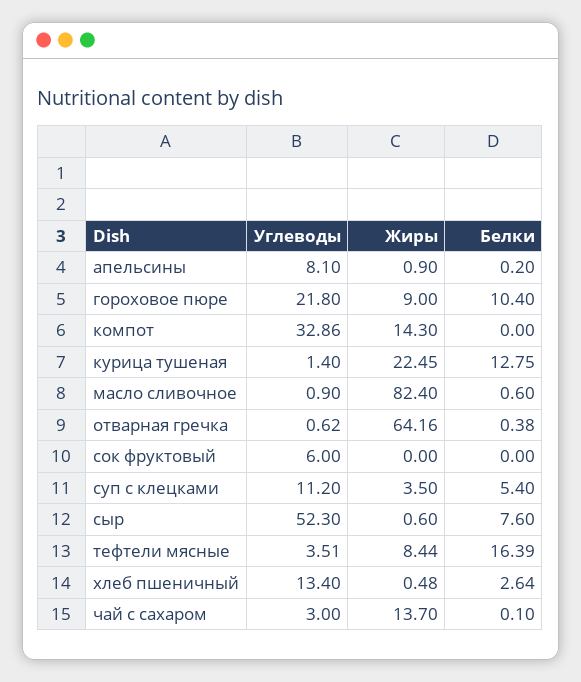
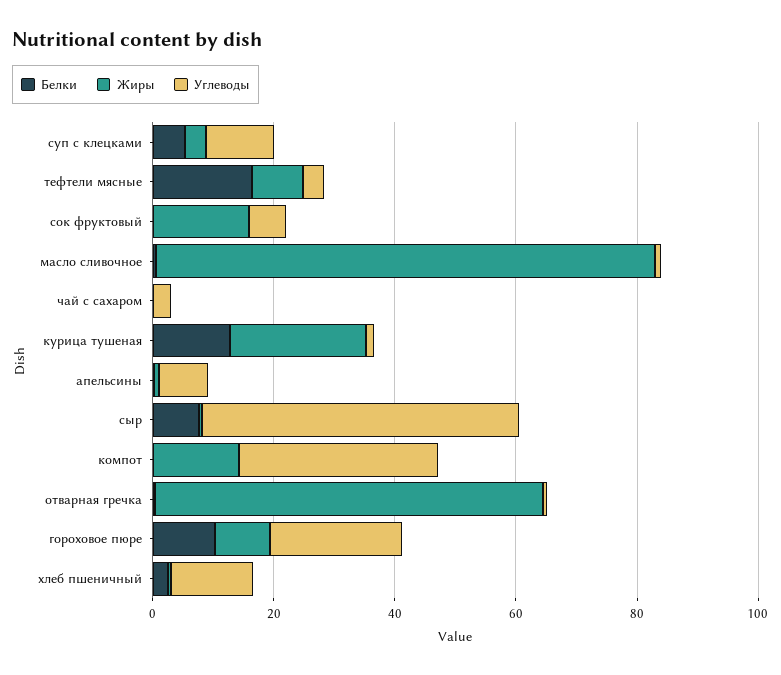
  {
    "Углеводы": {
      "апельсины": 8.1,
      "гороховое пюре": 21.8,
      "компот": 32.86,
      "курица тушеная": 1.4,
      "масло сливочное": 0.9,
      "отварная гречка": 0.62,
      "сок фруктовый": 6,
      "суп с клецками": 11.2,
      "сыр": 52.3,
      "тефтели мясные": 3.51,
      "хлеб пшеничный": 13.4,
      "чай с сахаром": 3
    },
    "Жиры": {
      "апельсины": 0.9,
      "гороховое пюре": 9,
      "компот": 14.3,
      "курица тушеная": 22.45,
      "масло сливочное": 82.4,
      "отварная гречка": 64.16,
-     "сок фруктовый": 0,
+     "сок фруктовый": 15,
      "суп с клецками": 3.5,
      "сыр": 0.6,
      "тефтели мясные": 8.44,
      "хлеб пшеничный": 0.48,
-     "чай с сахаром": 13.7
+     "чай с сахаром": 0
    },
    "Белки": {
      "апельсины": 0.2,
      "гороховое пюре": 10.4,
      "компот": 0,
      "курица тушеная": 12.75,
      "масло сливочное": 0.6,
      "отварная гречка": 0.38,
      "сок фруктовый": 0,
      "суп с клецками": 5.4,
      "сыр": 7.6,
      "тефтели мясные": 16.39,
      "хлеб пшеничный": 2.64,
      "чай с сахаром": 0.1
    }
  }

